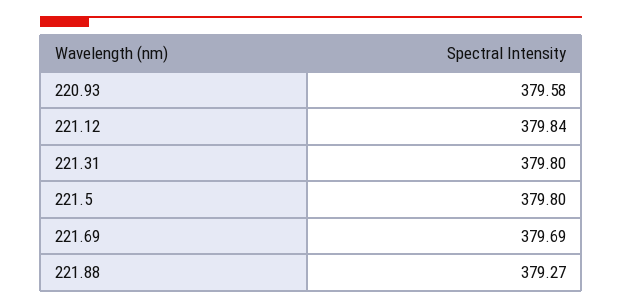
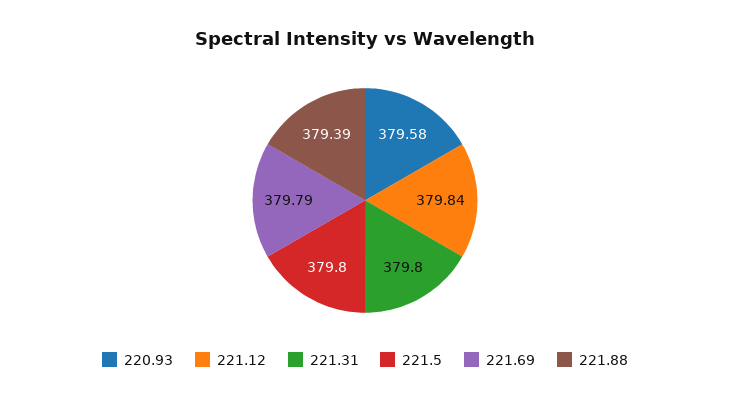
  {
    "220.93": 379.58,
    "221.12": 379.84,
    "221.31": 379.8,
    "221.5": 379.8,
-   "221.69": 379.69,
+   "221.69": 379.79,
-   "221.88": 379.27
+   "221.88": 379.39
  }

